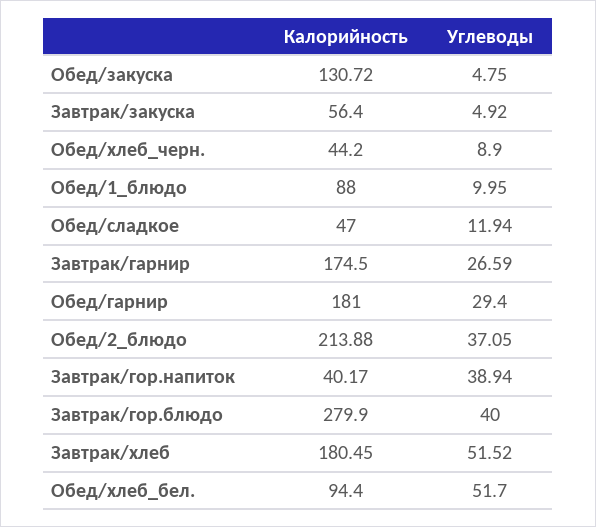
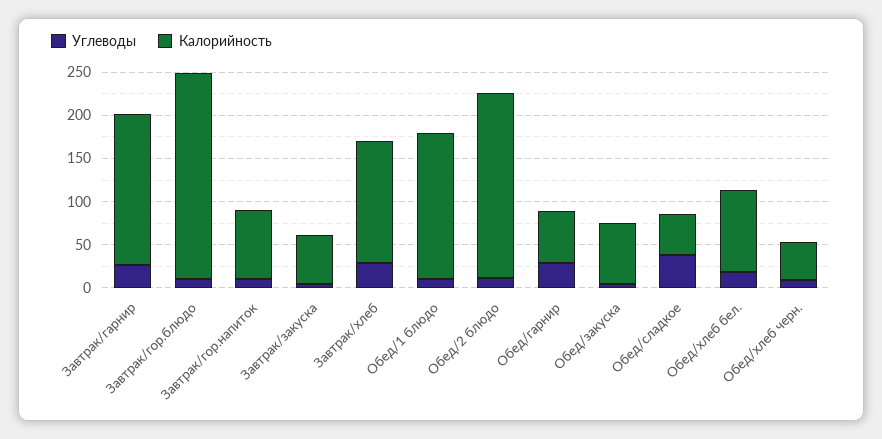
  {
    "Калорийность": {
-     "Обед/закуска": 130.72,
+     "Обед/закуска": 70,
      "Завтрак/закуска": 56.4,
      "Обед/хлеб_черн.": 44.2,
-     "Обед/1_блюдо": 88,
+     "Обед/1_блюдо": 170,
      "Обед/сладкое": 47,
      "Завтрак/гарнир": 174.5,
-     "Обед/гарнир": 181,
+     "Обед/гарнир": 60,
      "Обед/2_блюдо": 213.88,
-     "Завтрак/гор.напиток": 40.17,
+     "Завтрак/гор.напиток": 80,
-     "Завтрак/гор.блюдо": 279.9,
+     "Завтрак/гор.блюдо": 240,
-     "Завтрак/хлеб": 180.45,
+     "Завтрак/хлеб": 140,
      "Обед/хлеб_бел.": 94.4
    },
    "Углеводы": {
      "Обед/закуска": 4.75,
      "Завтрак/закуска": 4.92,
      "Обед/хлеб_черн.": 8.9,
      "Обед/1_блюдо": 9.95,
-     "Обед/сладкое": 11.94,
+     "Обед/сладкое": 40,
      "Завтрак/гарнир": 26.59,
      "Обед/гарнир": 29.4,
-     "Обед/2_блюдо": 37.05,
+     "Обед/2_блюдо": 10,
-     "Завтрак/гор.напиток": 38.94,
+     "Завтрак/гор.напиток": 10,
-     "Завтрак/гор.блюдо": 40,
+     "Завтрак/гор.блюдо": 10,
-     "Завтрак/хлеб": 51.52,
+     "Завтрак/хлеб": 30,
-     "Обед/хлеб_бел.": 51.7
+     "Обед/хлеб_бел.": 20
    }
  }

